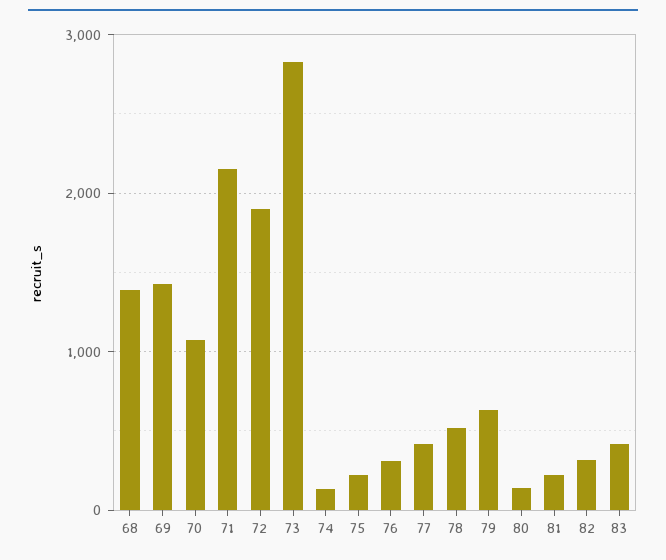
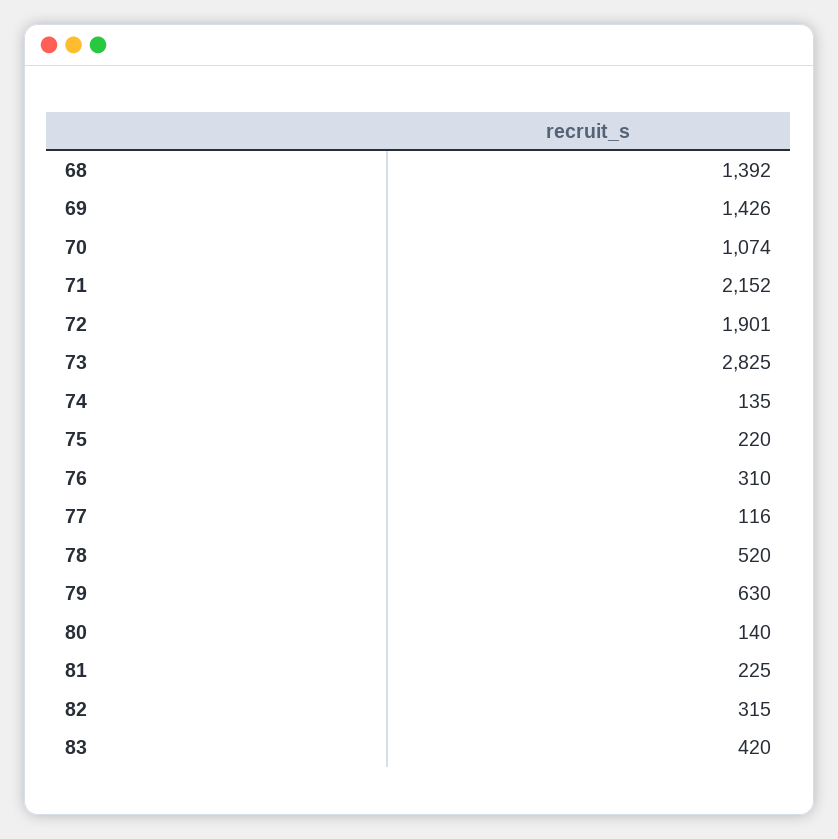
  {
    "68": 1392,
    "69": 1426,
    "70": 1074,
    "71": 2152,
    "72": 1901,
    "73": 2825,
    "74": 135,
    "75": 220,
    "76": 310,
-   "77": 400,
+   "77": 116,
    "78": 520,
    "79": 630,
    "80": 140,
    "81": 225,
    "82": 315,
    "83": 420
  }

